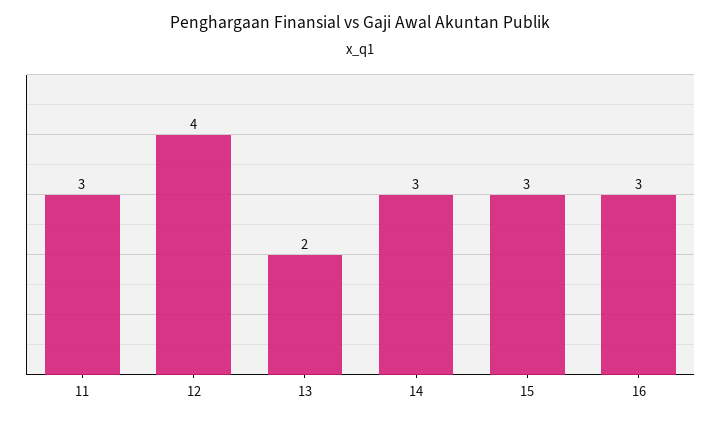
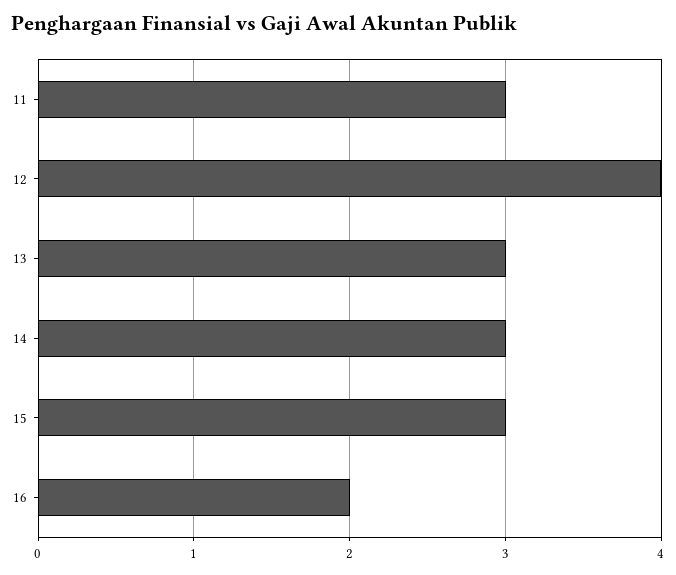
  {
    "11": 3,
    "12": 4,
-   "13": 2,
+   "13": 3,
    "14": 3,
    "15": 3,
-   "16": 3
+   "16": 2
  }

